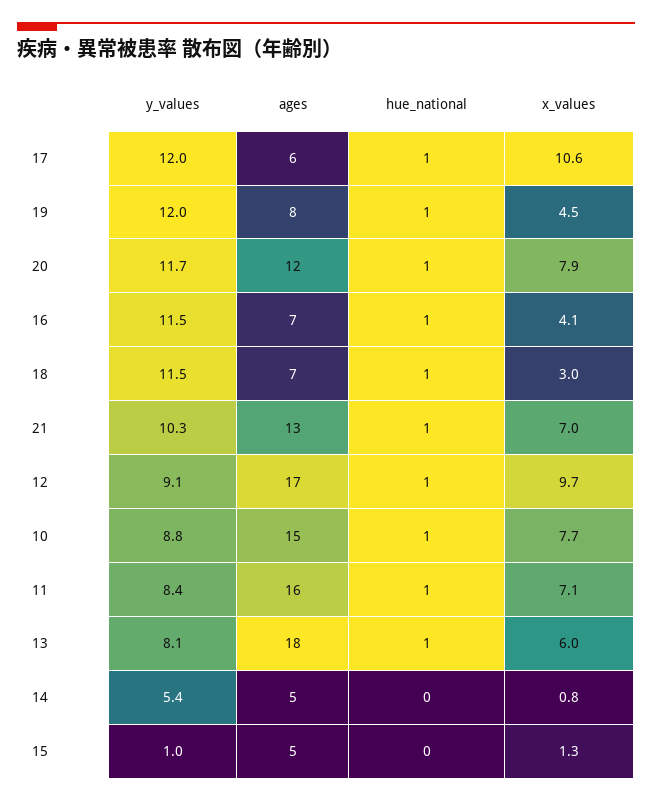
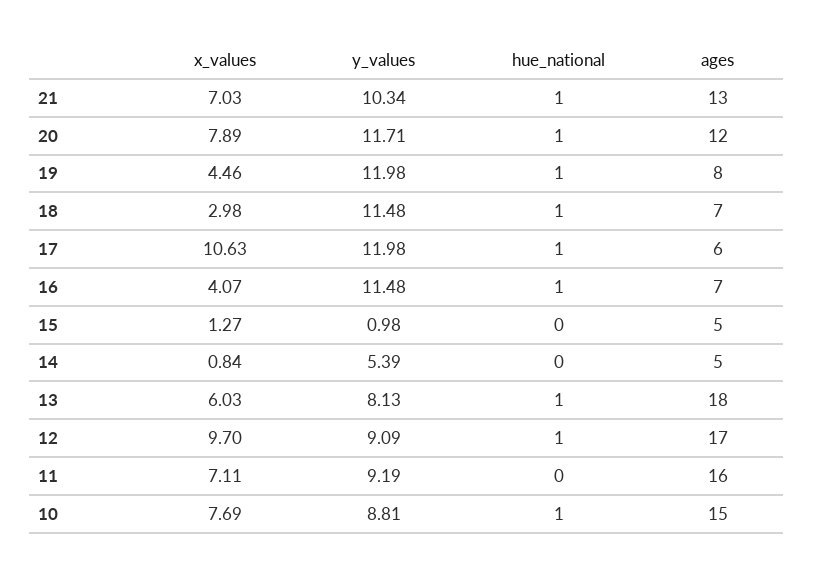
  {
    "y_values": {
      "17": 11.98,
      "19": 11.98,
      "20": 11.71,
      "16": 11.48,
      "18": 11.48,
      "21": 10.34,
      "12": 9.09,
      "10": 8.81,
-     "11": 8.4,
+     "11": 9.19,
      "13": 8.13,
      "14": 5.39,
      "15": 0.98
    },
    "ages": {
      "17": 6,
      "19": 8,
      "20": 12,
      "16": 7,
      "18": 7,
      "21": 13,
      "12": 17,
      "10": 15,
      "11": 16,
      "13": 18,
      "14": 5,
      "15": 5
    },
    "hue_national": {
      "17": 1,
      "19": 1,
      "20": 1,
      "16": 1,
      "18": 1,
      "21": 1,
      "12": 1,
      "10": 1,
-     "11": 1,
+     "11": 0,
      "13": 1,
      "14": 0,
      "15": 0
    },
    "x_values": {
      "17": 10.63,
      "19": 4.46,
      "20": 7.89,
      "16": 4.07,
      "18": 2.98,
      "21": 7.03,
      "12": 9.7,
      "10": 7.69,
      "11": 7.11,
      "13": 6.03,
      "14": 0.84,
      "15": 1.27
    }
  }

